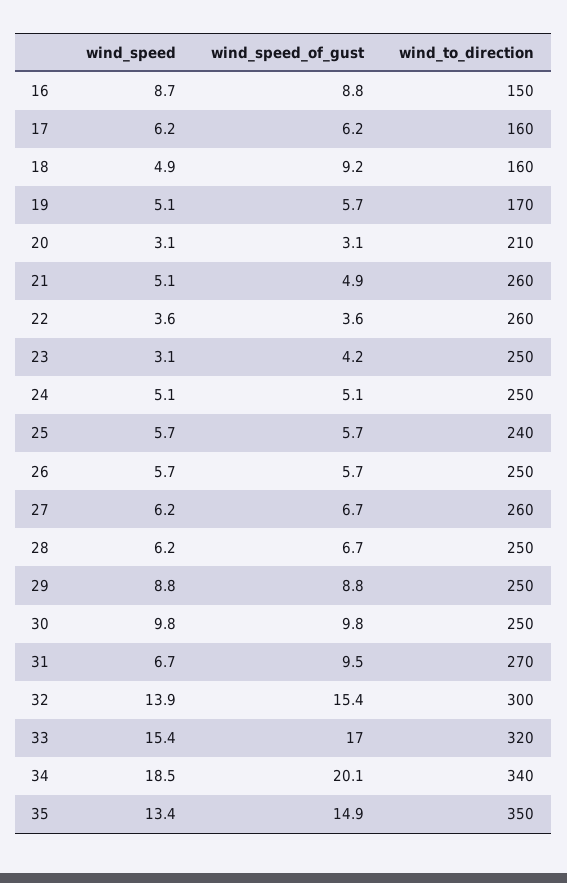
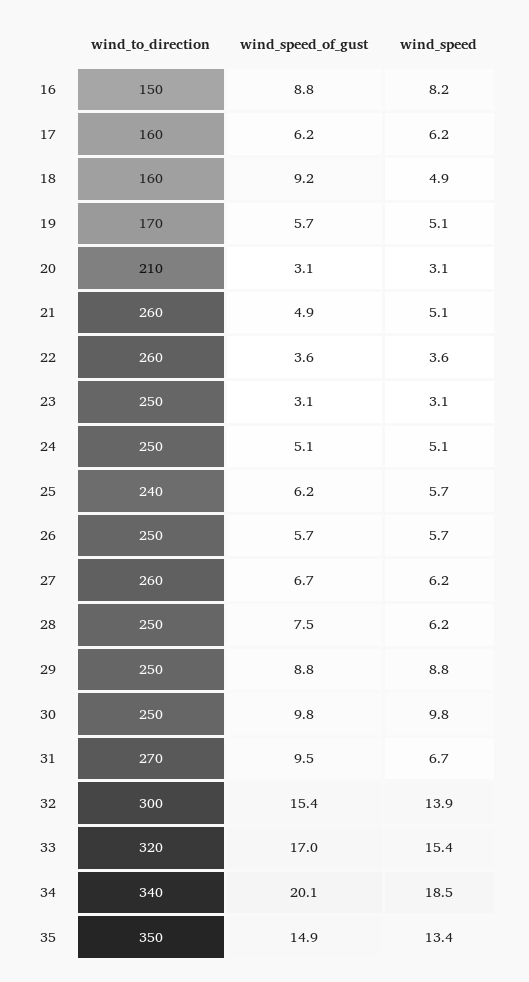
  {
    "wind_speed": {
-     "16": 8.7,
+     "16": 8.2,
      "17": 6.2,
      "18": 4.9,
      "19": 5.1,
      "20": 3.1,
      "21": 5.1,
      "22": 3.6,
      "23": 3.1,
      "24": 5.1,
      "25": 5.7,
      "26": 5.7,
      "27": 6.2,
      "28": 6.2,
      "29": 8.8,
      "30": 9.8,
      "31": 6.7,
      "32": 13.9,
      "33": 15.4,
      "34": 18.5,
      "35": 13.4
    },
    "wind_speed_of_gust": {
      "16": 8.8,
      "17": 6.2,
      "18": 9.2,
      "19": 5.7,
      "20": 3.1,
      "21": 4.9,
      "22": 3.6,
-     "23": 4.2,
+     "23": 3.1,
      "24": 5.1,
-     "25": 5.7,
+     "25": 6.2,
      "26": 5.7,
      "27": 6.7,
-     "28": 6.7,
+     "28": 7.5,
      "29": 8.8,
      "30": 9.8,
      "31": 9.5,
      "32": 15.4,
      "33": 17,
      "34": 20.1,
      "35": 14.9
    },
    "wind_to_direction": {
      "16": 150,
      "17": 160,
      "18": 160,
      "19": 170,
      "20": 210,
      "21": 260,
      "22": 260,
      "23": 250,
      "24": 250,
      "25": 240,
      "26": 250,
      "27": 260,
      "28": 250,
      "29": 250,
      "30": 250,
      "31": 270,
      "32": 300,
      "33": 320,
      "34": 340,
      "35": 350
    }
  }

